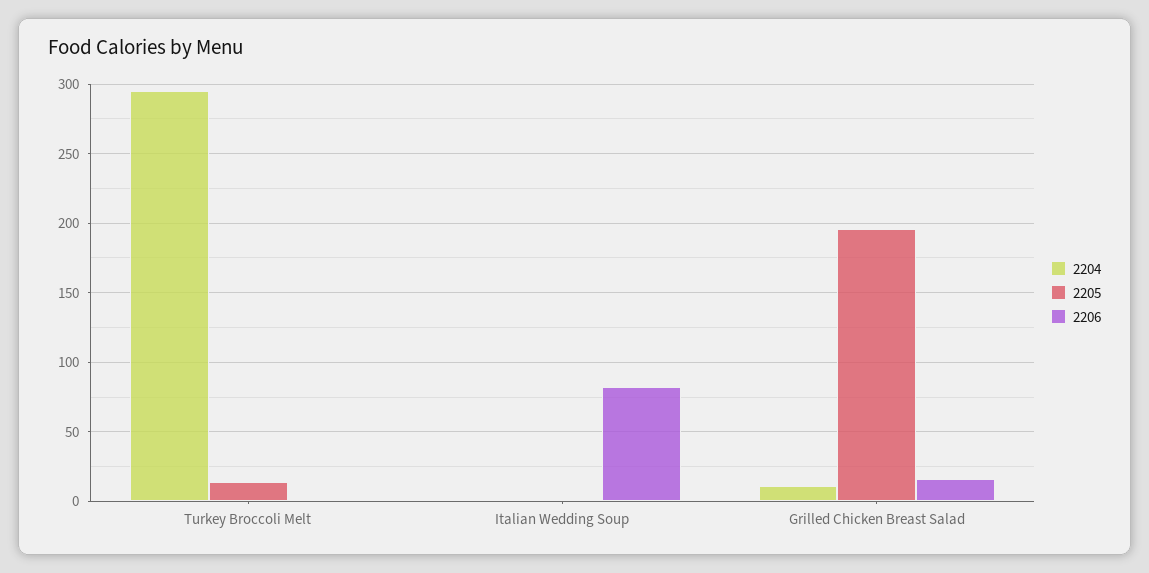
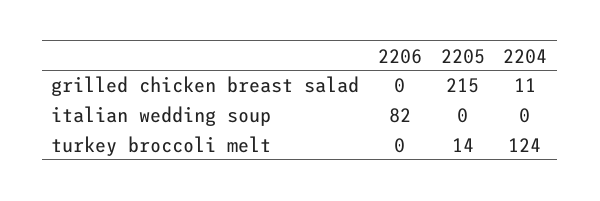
  {
    "2204": {
-     "Turkey Broccoli Melt": 295,
+     "Turkey Broccoli Melt": 124,
      "Italian Wedding Soup": 0,
      "Grilled Chicken Breast Salad": 11
    },
    "2205": {
      "Turkey Broccoli Melt": 14,
      "Italian Wedding Soup": 0,
-     "Grilled Chicken Breast Salad": 195
+     "Grilled Chicken Breast Salad": 215
    },
    "2206": {
      "Turkey Broccoli Melt": 0,
      "Italian Wedding Soup": 82,
-     "Grilled Chicken Breast Salad": 15
+     "Grilled Chicken Breast Salad": 0
    }
  }

